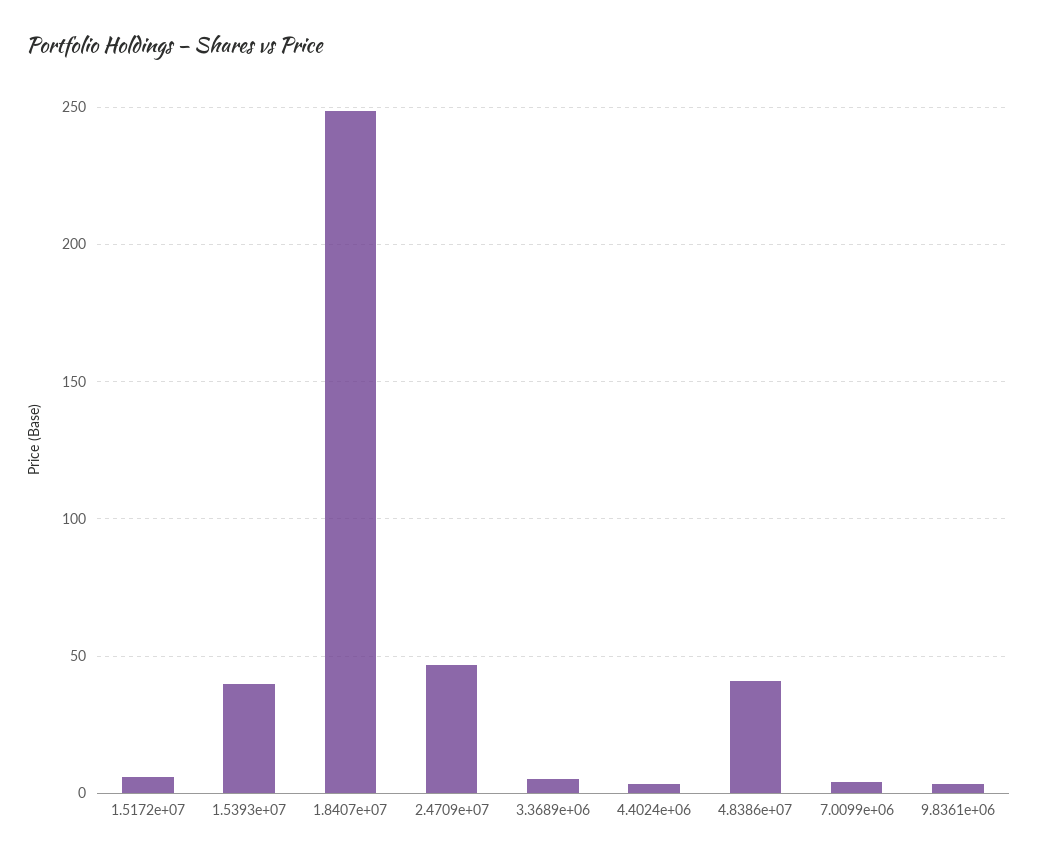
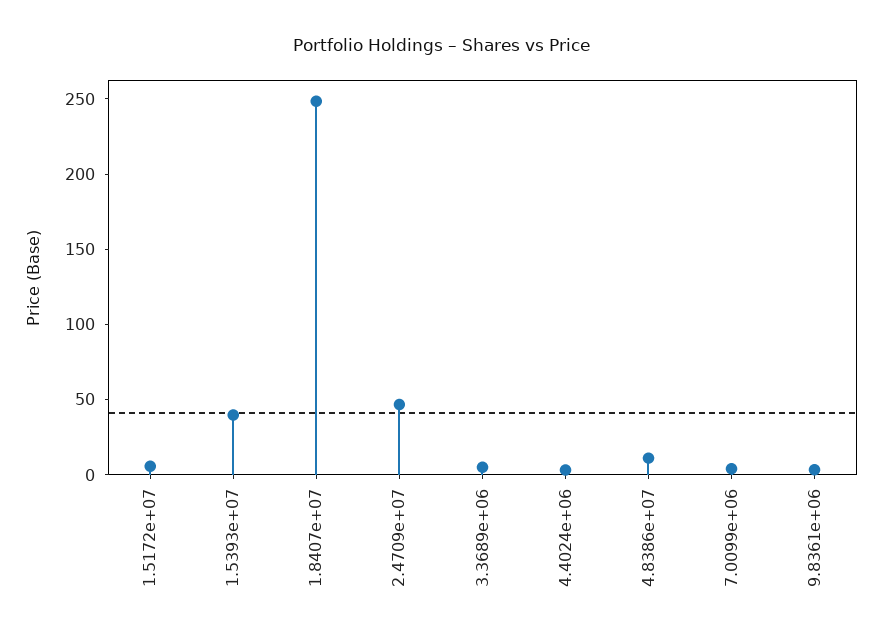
  {
    "1.5172e+07": 5,
    "1.5393e+07": 40,
    "1.8407e+07": 250,
    "2.4709e+07": 45,
    "3.3689e+06": 5,
    "4.4024e+06": 5,
-   "4.8386e+07": 40,
+   "4.8386e+07": 10,
    "7.0099e+06": 5,
    "9.8361e+06": 5
  }

